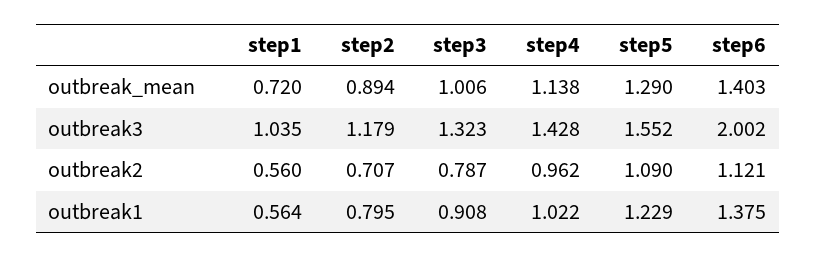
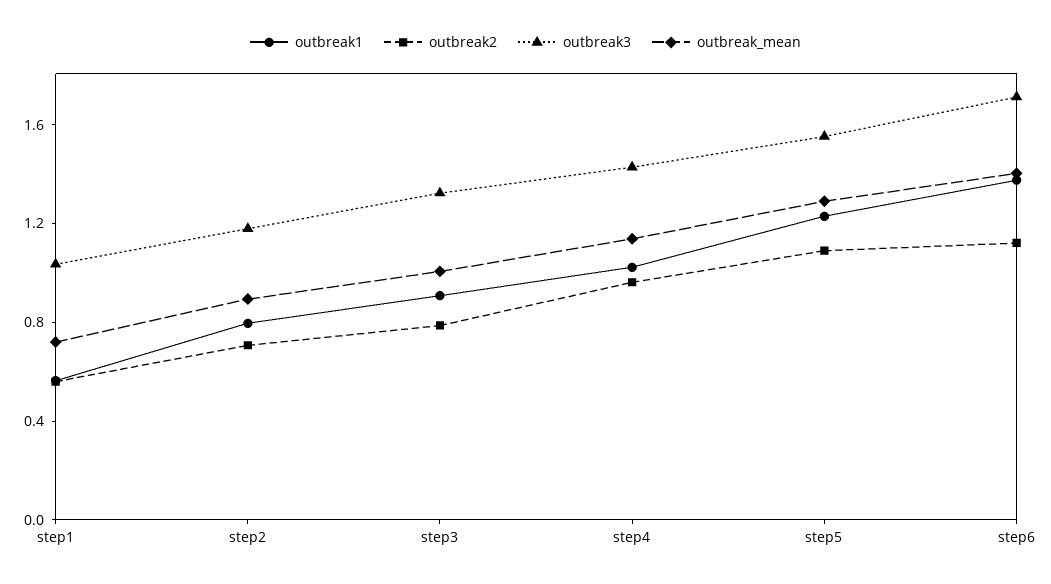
  {
    "outbreak_mean": {
      "step1": 0.72,
      "step2": 0.894,
      "step3": 1.006,
      "step4": 1.138,
      "step5": 1.29,
      "step6": 1.403
    },
    "outbreak3": {
      "step1": 1.035,
      "step2": 1.179,
      "step3": 1.323,
      "step4": 1.428,
      "step5": 1.552,
-     "step6": 2.002
+     "step6": 1.7
    },
    "outbreak2": {
      "step1": 0.56,
      "step2": 0.707,
      "step3": 0.787,
      "step4": 0.962,
      "step5": 1.09,
      "step6": 1.121
    },
    "outbreak1": {
      "step1": 0.564,
      "step2": 0.795,
      "step3": 0.908,
      "step4": 1.022,
      "step5": 1.229,
      "step6": 1.375
    }
  }

